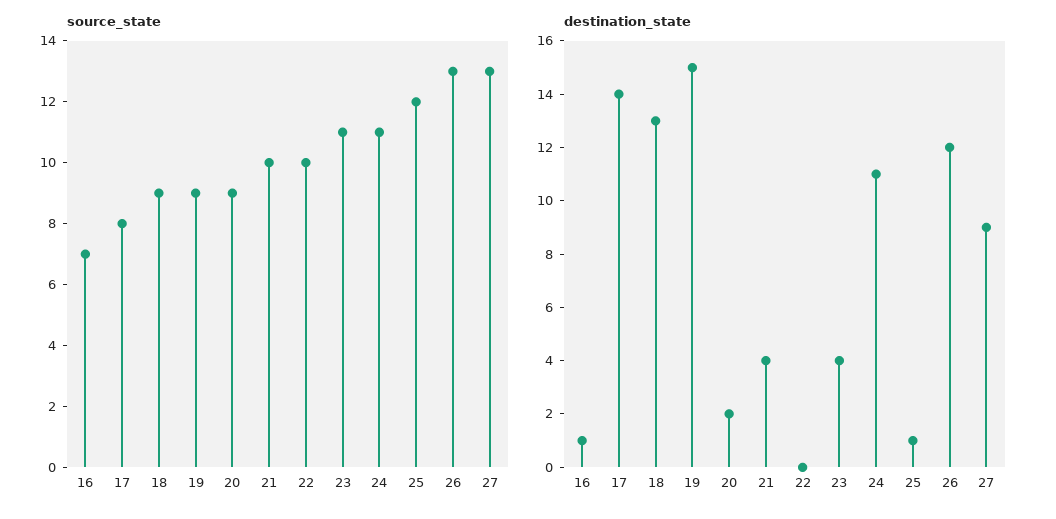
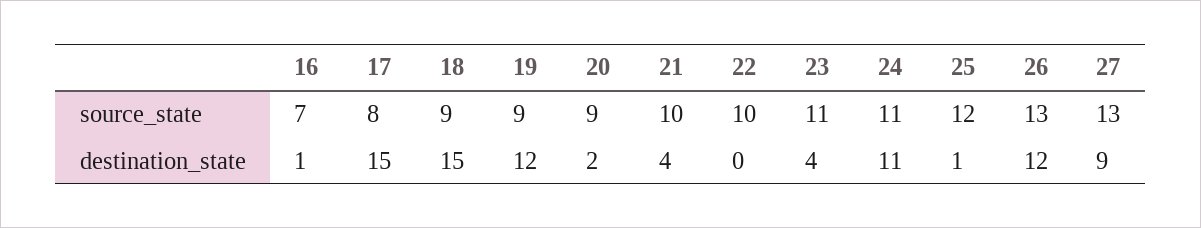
  {
    "source_state": {
      "16": 7,
      "17": 8,
      "18": 9,
      "19": 9,
      "20": 9,
      "21": 10,
      "22": 10,
      "23": 11,
      "24": 11,
      "25": 12,
      "26": 13,
      "27": 13
    },
    "destination_state": {
      "16": 1,
-     "17": 14,
+     "17": 15,
-     "18": 13,
+     "18": 15,
-     "19": 15,
+     "19": 12,
      "20": 2,
      "21": 4,
      "22": 0,
      "23": 4,
      "24": 11,
      "25": 1,
      "26": 12,
      "27": 9
    }
  }

